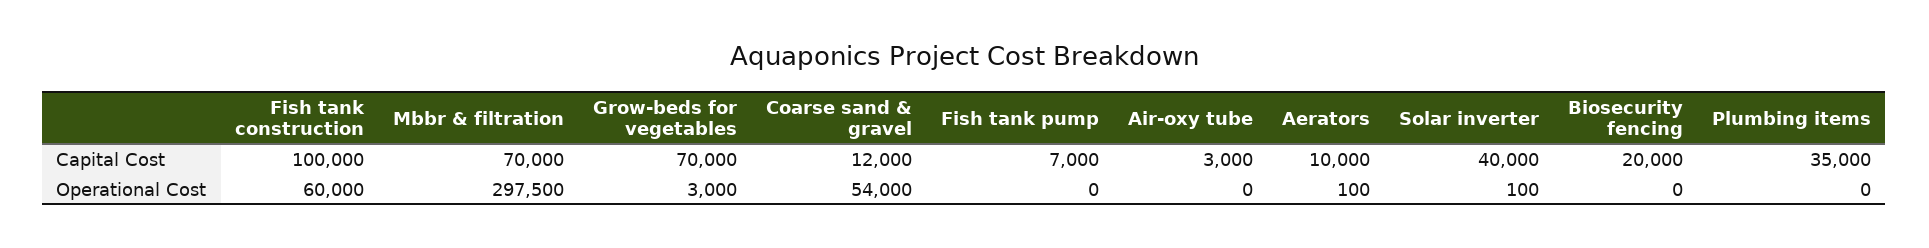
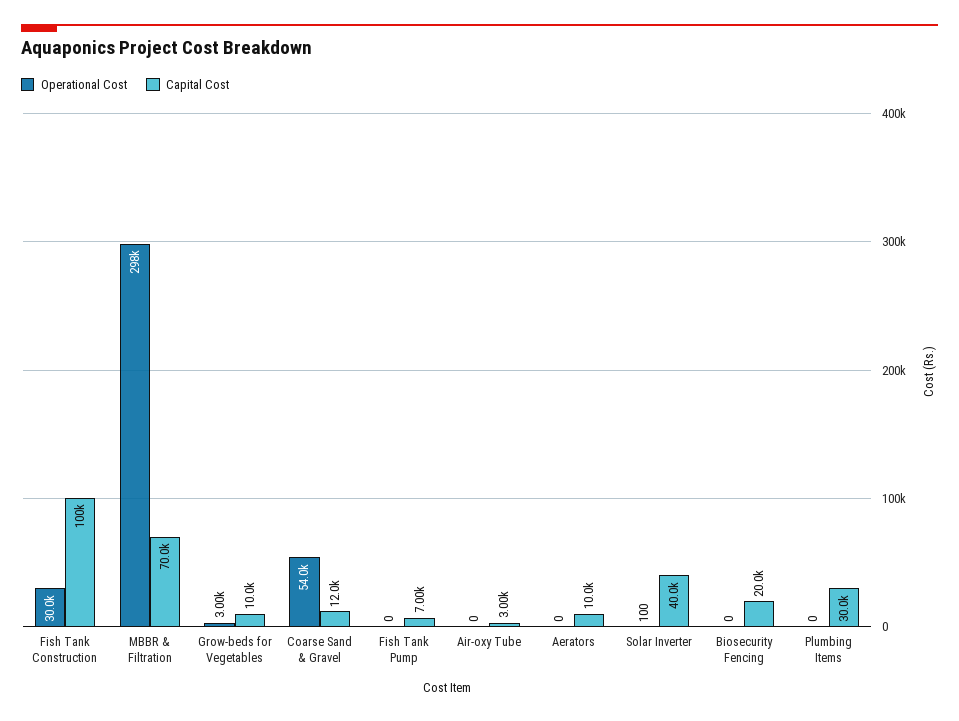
  {
    "Capital Cost": {
      "Fish tank construction": 100000,
      "Mbbr & filtration": 70000,
-     "Grow-beds for vegetables": 70000,
+     "Grow-beds for vegetables": 10000,
      "Coarse sand & gravel": 12000,
      "Fish tank pump": 7000,
      "Air-oxy tube": 3000,
      "Aerators": 10000,
      "Solar inverter": 40000,
      "Biosecurity fencing": 20000,
-     "Plumbing items": 35000
+     "Plumbing items": 30000
    },
    "Operational Cost": {
-     "Fish tank construction": 60000,
+     "Fish tank construction": 30000,
      "Mbbr & filtration": 297500,
      "Grow-beds for vegetables": 3000,
      "Coarse sand & gravel": 54000,
      "Fish tank pump": 0,
      "Air-oxy tube": 0,
-     "Aerators": 100,
+     "Aerators": 0,
      "Solar inverter": 100,
      "Biosecurity fencing": 0,
      "Plumbing items": 0
    }
  }

